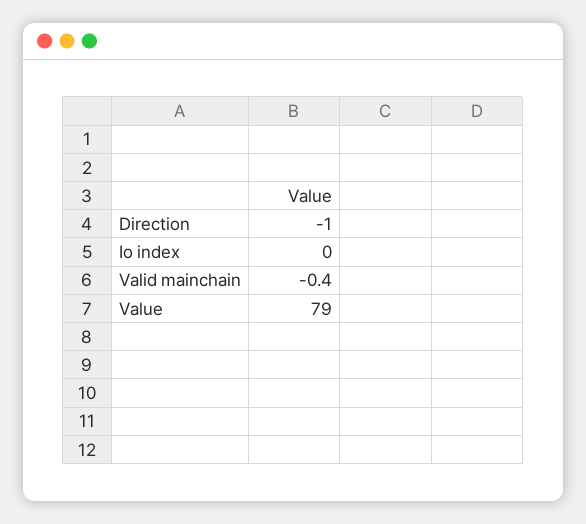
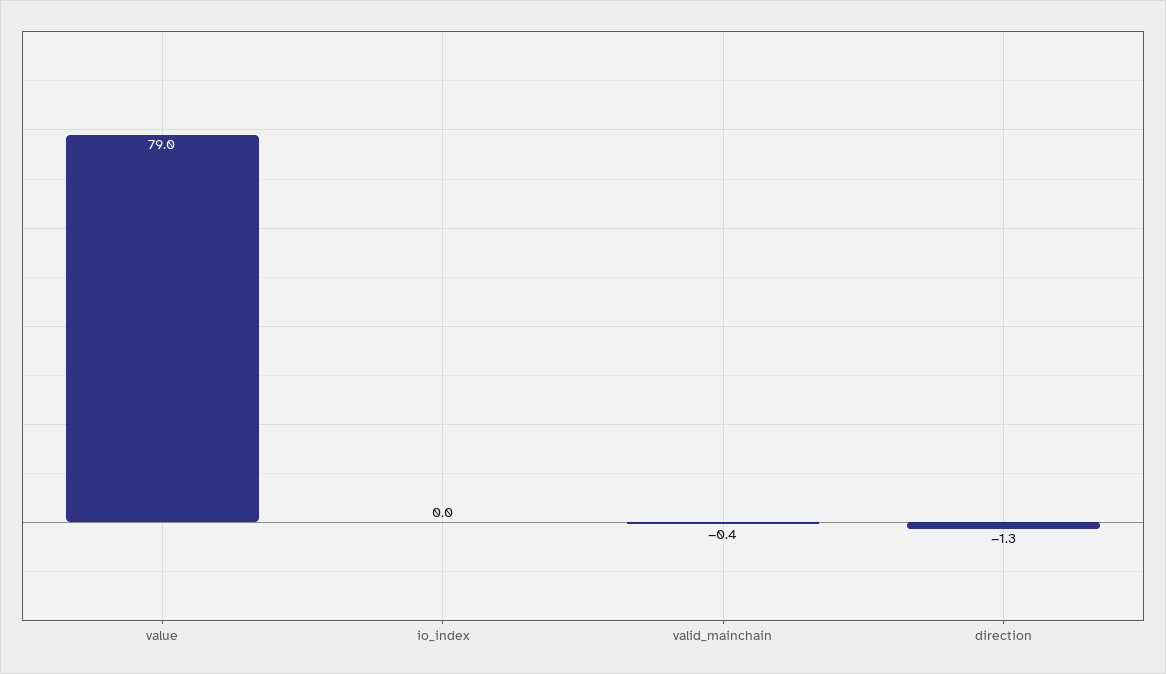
  {
-   "Direction": -1,
+   "Direction": -1.3,
    "Io index": 0,
    "Valid mainchain": -0.4,
    "Value": 79
  }

